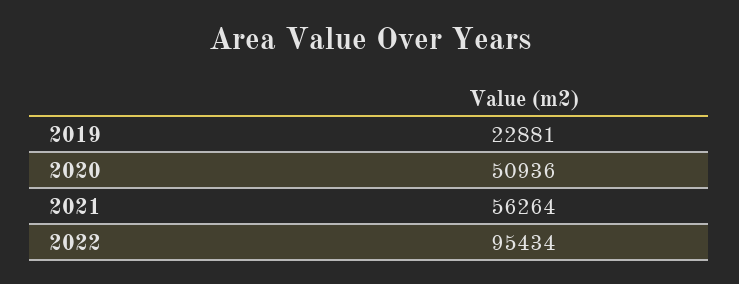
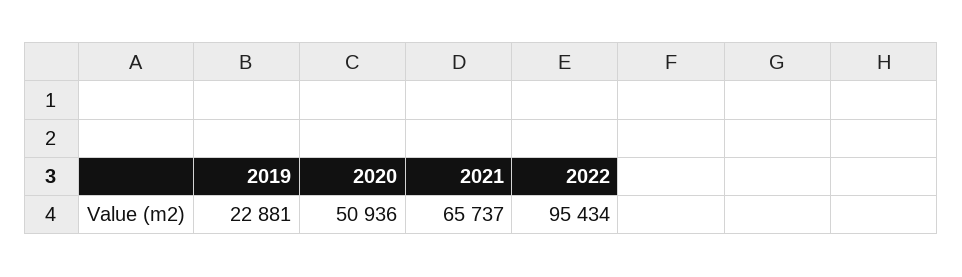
  {
    "2019": 22881,
    "2020": 50936,
-   "2021": 56264,
+   "2021": 65737,
    "2022": 95434
  }

